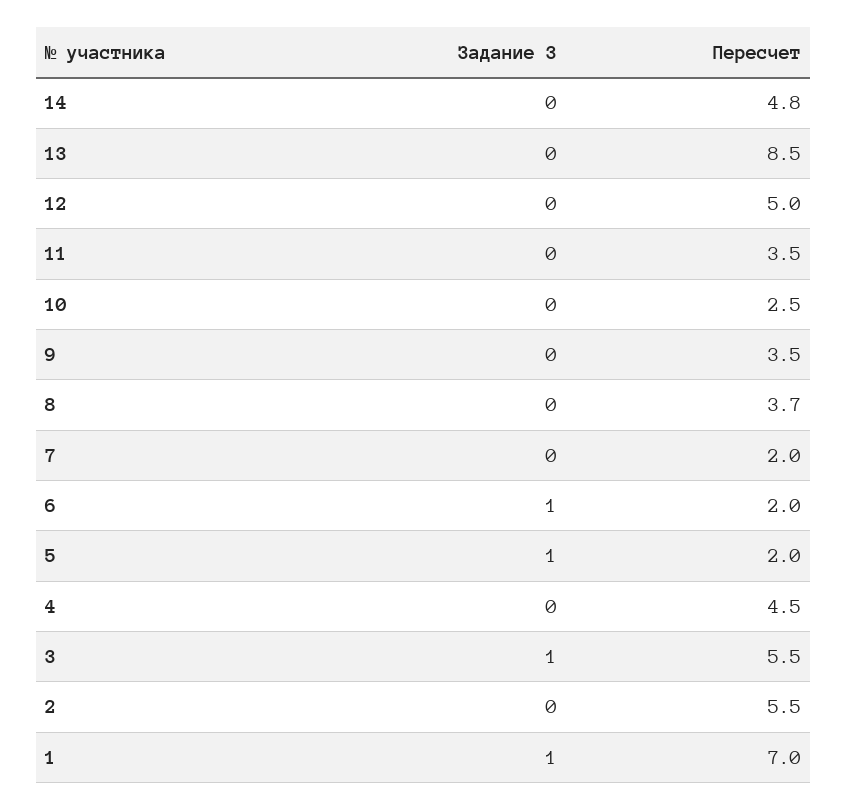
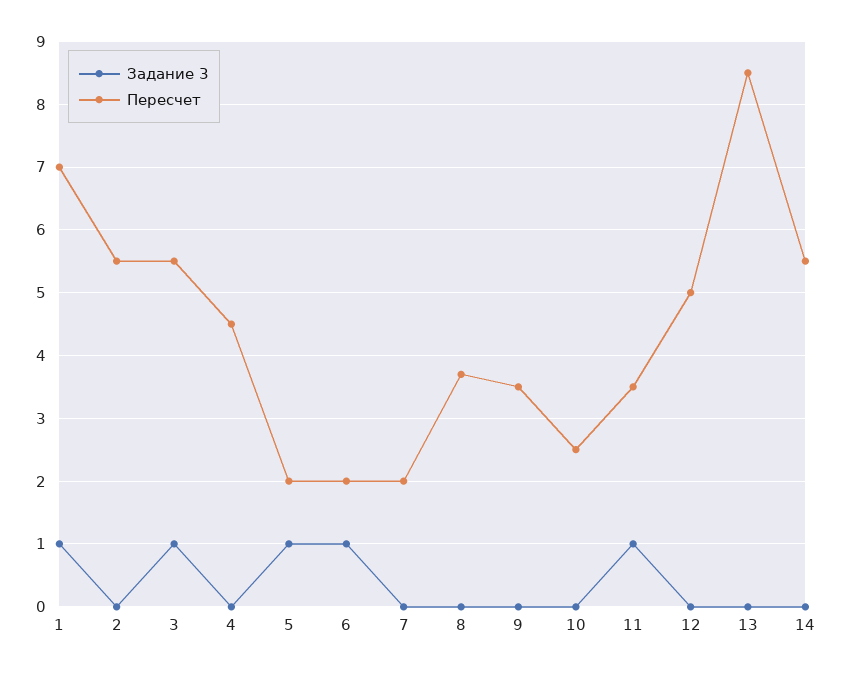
  {
    "Задание 3": {
      "14": 0,
      "13": 0,
      "12": 0,
-     "11": 0,
+     "11": 1,
      "10": 0,
      "9": 0,
      "8": 0,
      "7": 0,
      "6": 1,
      "5": 1,
      "4": 0,
      "3": 1,
      "2": 0,
      "1": 1
    },
    "Пересчет": {
-     "14": 4.8,
+     "14": 5.5,
      "13": 8.5,
      "12": 5,
      "11": 3.5,
      "10": 2.5,
      "9": 3.5,
      "8": 3.7,
      "7": 2,
      "6": 2,
      "5": 2,
      "4": 4.5,
      "3": 5.5,
      "2": 5.5,
      "1": 7
    }
  }

